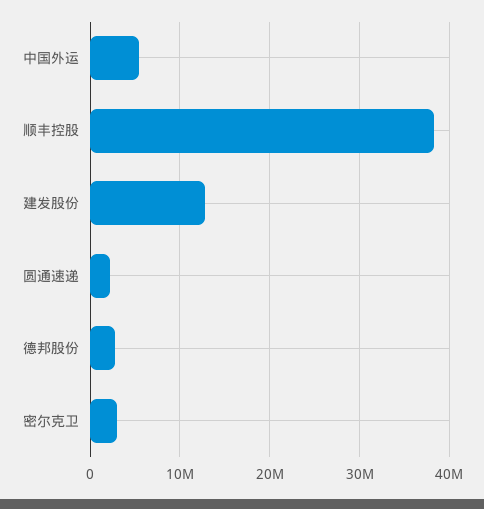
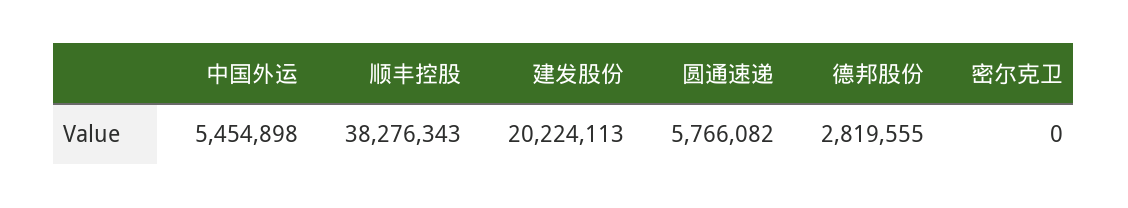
  {
    "中国外运": 5454898,
    "顺丰控股": 38276343,
-   "建发股份": 13000000,
+   "建发股份": 20224113,
-   "圆通速递": 2000000,
+   "圆通速递": 5766082,
    "德邦股份": 2819555,
-   "密尔克卫": 3000000
+   "密尔克卫": 0
  }

